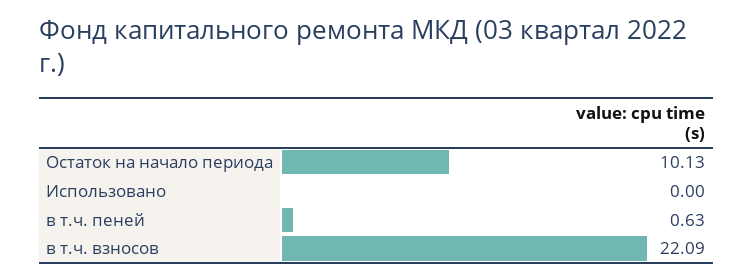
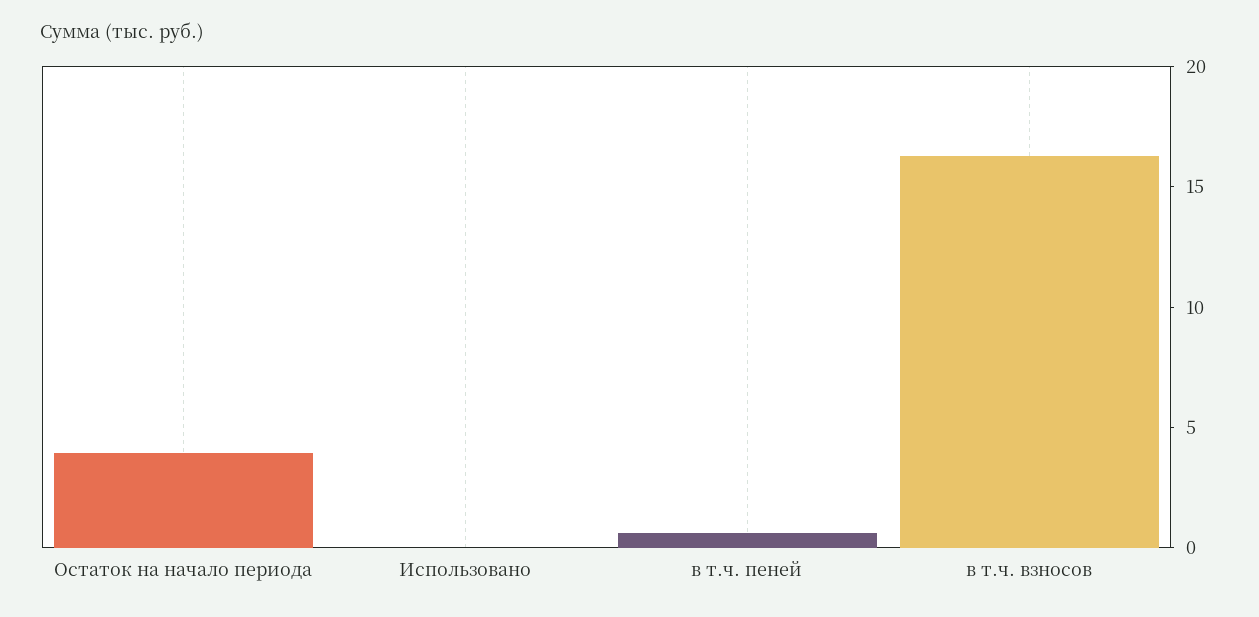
  {
-   "Остаток на начало периода": 10.13,
+   "Остаток на начало периода": 4,
    "Использовано": 0,
    "в т.ч. пеней": 0.63,
-   "в т.ч. взносов": 22.09
+   "в т.ч. взносов": 16
  }

